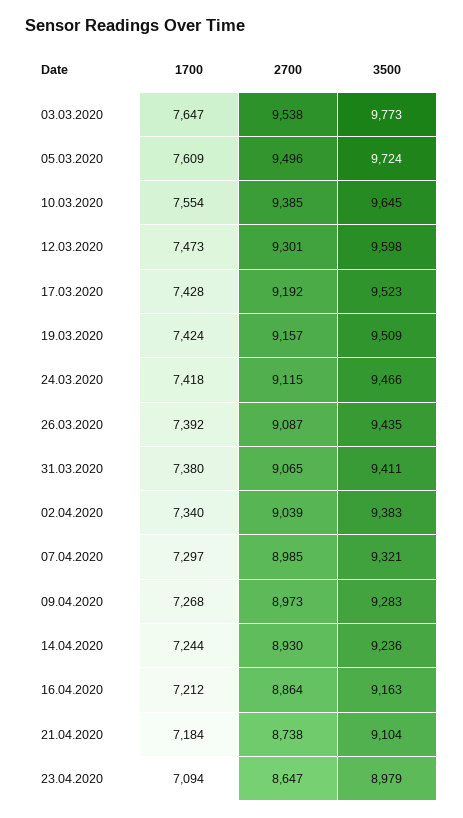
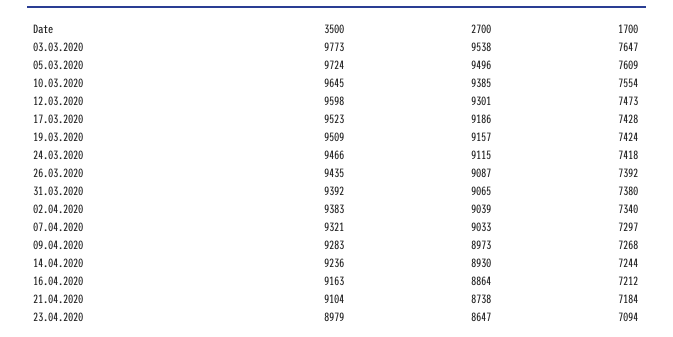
  {
    "1700": {
      "03.03.2020": 7647,
      "05.03.2020": 7609,
      "10.03.2020": 7554,
      "12.03.2020": 7473,
      "17.03.2020": 7428,
      "19.03.2020": 7424,
      "24.03.2020": 7418,
      "26.03.2020": 7392,
      "31.03.2020": 7380,
      "02.04.2020": 7340,
      "07.04.2020": 7297,
      "09.04.2020": 7268,
      "14.04.2020": 7244,
      "16.04.2020": 7212,
      "21.04.2020": 7184,
      "23.04.2020": 7094
    },
    "2700": {
      "03.03.2020": 9538,
      "05.03.2020": 9496,
      "10.03.2020": 9385,
      "12.03.2020": 9301,
-     "17.03.2020": 9192,
+     "17.03.2020": 9186,
      "19.03.2020": 9157,
      "24.03.2020": 9115,
      "26.03.2020": 9087,
      "31.03.2020": 9065,
      "02.04.2020": 9039,
-     "07.04.2020": 8985,
+     "07.04.2020": 9033,
      "09.04.2020": 8973,
      "14.04.2020": 8930,
      "16.04.2020": 8864,
      "21.04.2020": 8738,
      "23.04.2020": 8647
    },
    "3500": {
      "03.03.2020": 9773,
      "05.03.2020": 9724,
      "10.03.2020": 9645,
      "12.03.2020": 9598,
      "17.03.2020": 9523,
      "19.03.2020": 9509,
      "24.03.2020": 9466,
      "26.03.2020": 9435,
-     "31.03.2020": 9411,
+     "31.03.2020": 9392,
      "02.04.2020": 9383,
      "07.04.2020": 9321,
      "09.04.2020": 9283,
      "14.04.2020": 9236,
      "16.04.2020": 9163,
      "21.04.2020": 9104,
      "23.04.2020": 8979
    }
  }

